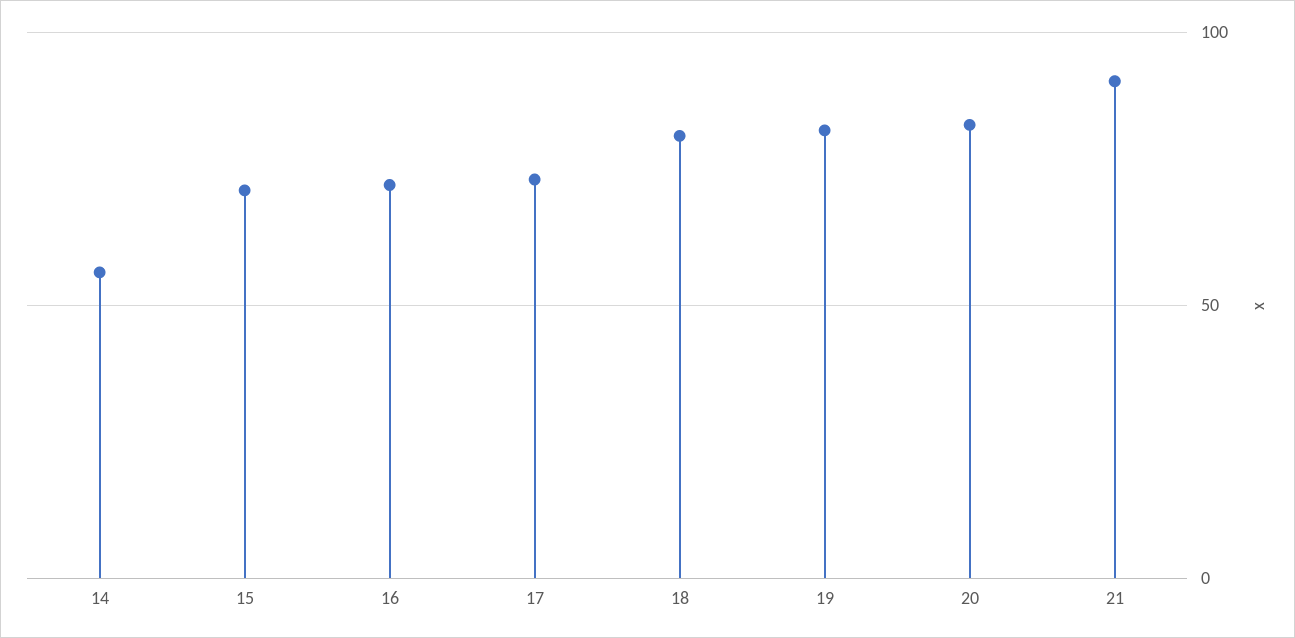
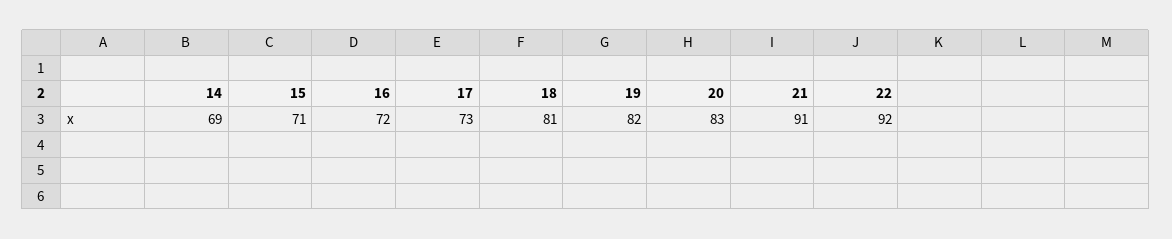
  {
-   "14": 55,
+   "14": 69,
    "15": 71,
    "16": 72,
    "17": 73,
    "18": 81,
    "19": 82,
    "20": 83,
-   "21": 91
+   "21": 91,
+   "22": 92
  }

